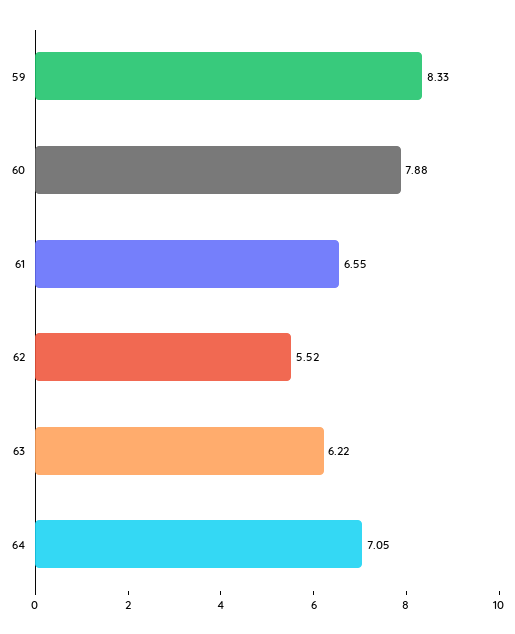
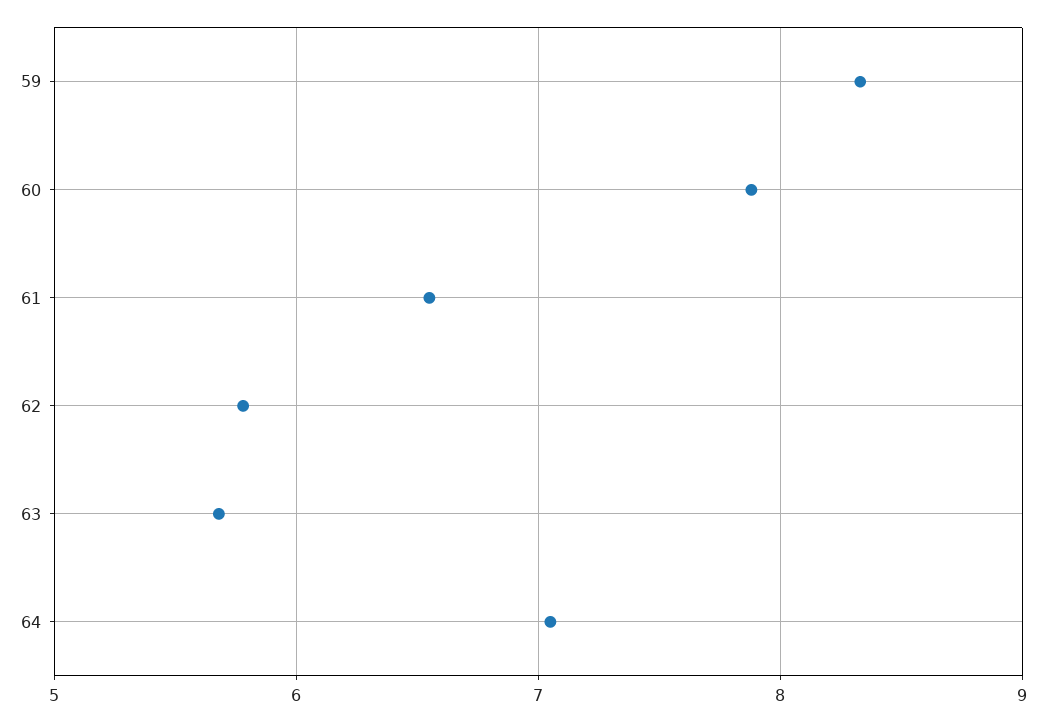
  {
    "59": 8.33,
    "60": 7.88,
    "61": 6.55,
-   "62": 5.52,
+   "62": 5.8,
-   "63": 6.22,
+   "63": 5.7,
    "64": 7.05
  }

